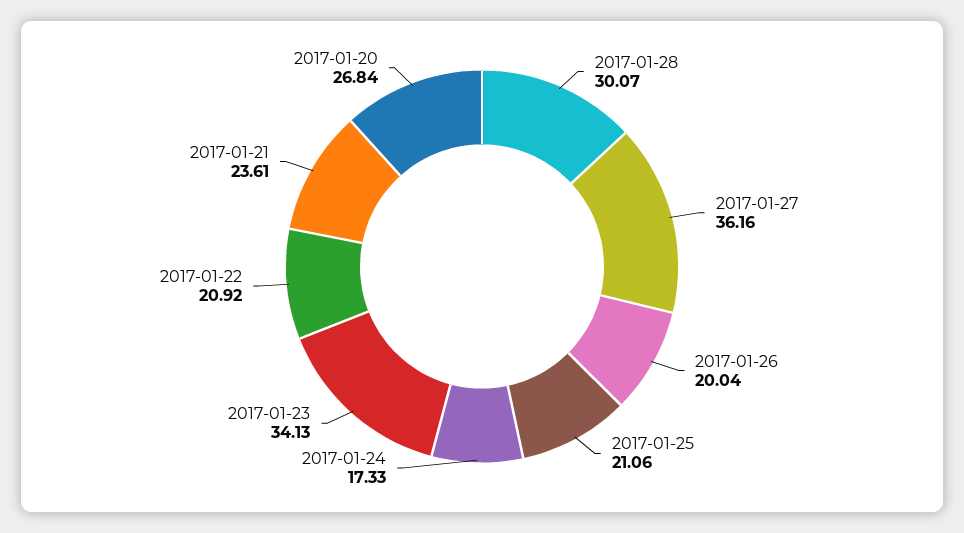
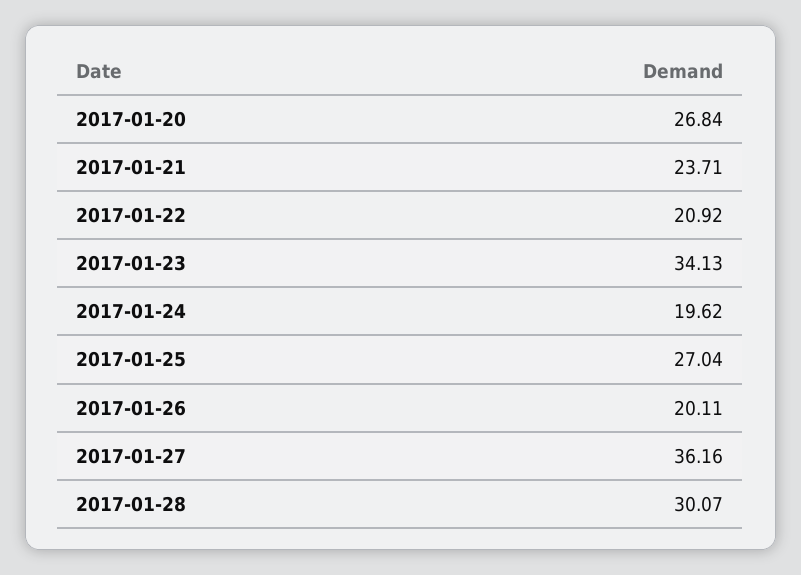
  {
    "2017-01-28": 30.07,
    "2017-01-27": 36.16,
-   "2017-01-26": 20.04,
+   "2017-01-26": 20.11,
-   "2017-01-25": 21.06,
+   "2017-01-25": 27.04,
-   "2017-01-24": 17.33,
+   "2017-01-24": 19.62,
    "2017-01-23": 34.13,
    "2017-01-22": 20.92,
-   "2017-01-21": 23.61,
+   "2017-01-21": 23.71,
    "2017-01-20": 26.84
  }

